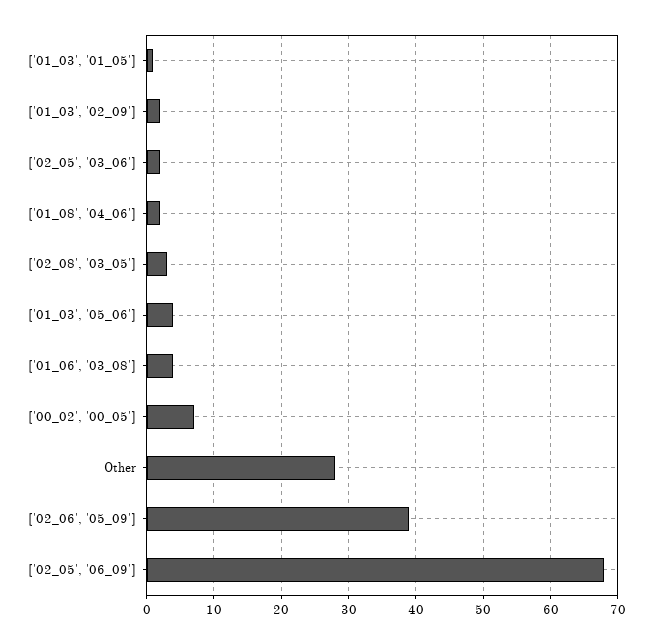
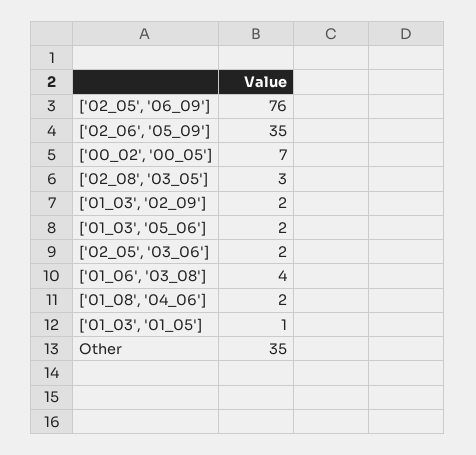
  {
    "['01_03', '01_05']": 1,
    "['01_03', '02_09']": 2,
    "['02_05', '03_06']": 2,
    "['01_08', '04_06']": 2,
    "['02_08', '03_05']": 3,
-   "['01_03', '05_06']": 4,
+   "['01_03', '05_06']": 2,
    "['01_06', '03_08']": 4,
    "['00_02', '00_05']": 7,
-   "Other": 28,
+   "Other": 35,
-   "['02_06', '05_09']": 39,
+   "['02_06', '05_09']": 35,
-   "['02_05', '06_09']": 68
+   "['02_05', '06_09']": 76
  }

